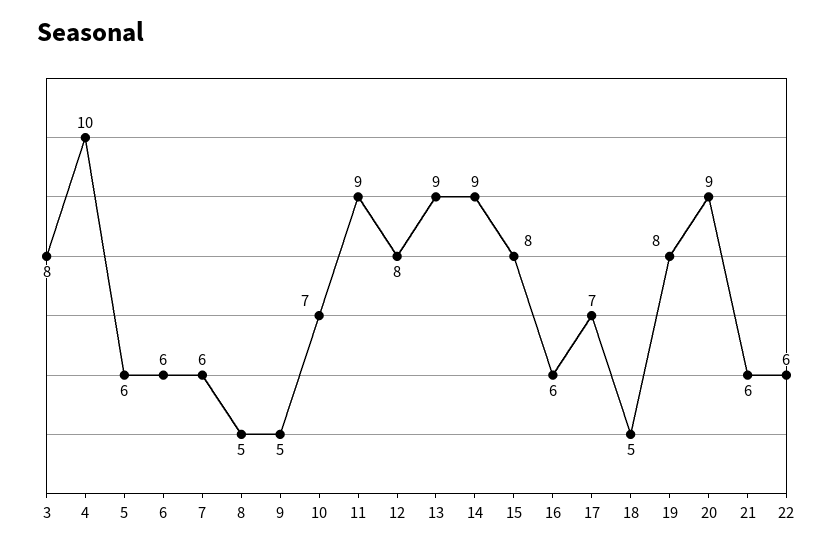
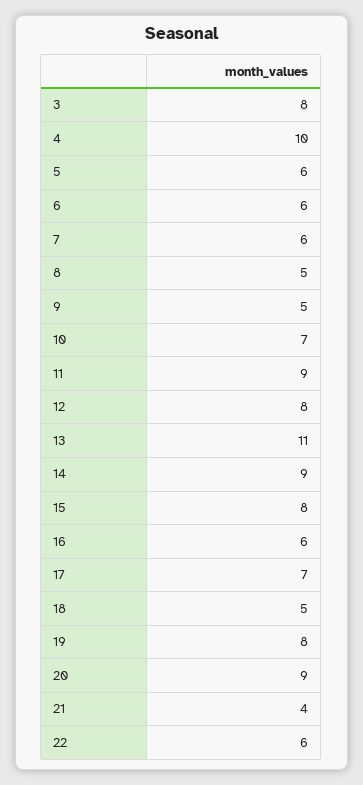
  {
    "3": 8,
    "4": 10,
    "5": 6,
    "6": 6,
    "7": 6,
    "8": 5,
    "9": 5,
    "10": 7,
    "11": 9,
    "12": 8,
-   "13": 9,
+   "13": 11,
    "14": 9,
    "15": 8,
    "16": 6,
    "17": 7,
    "18": 5,
    "19": 8,
    "20": 9,
-   "21": 6,
+   "21": 4,
    "22": 6
  }

